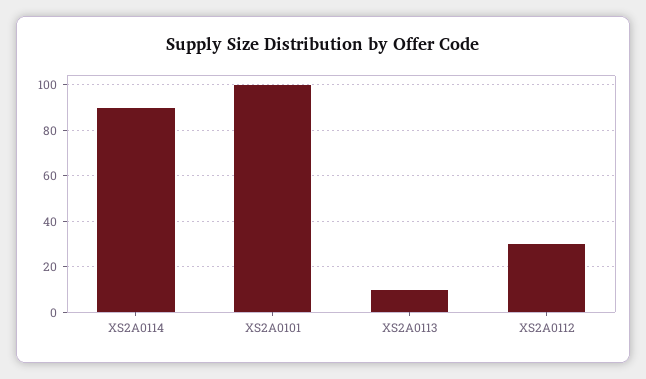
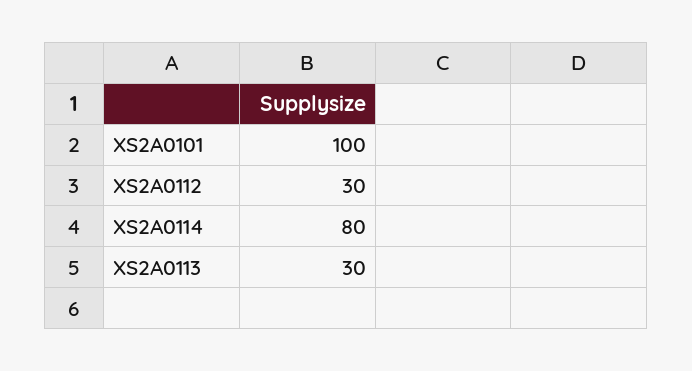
  {
-   "XS2A0114": 90,
+   "XS2A0114": 80,
    "XS2A0101": 100,
-   "XS2A0113": 10,
+   "XS2A0113": 30,
    "XS2A0112": 30
  }

